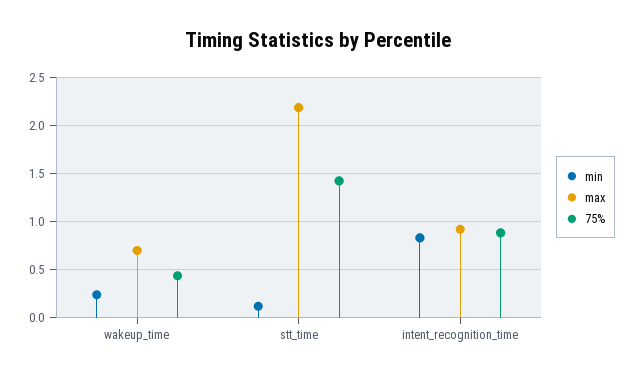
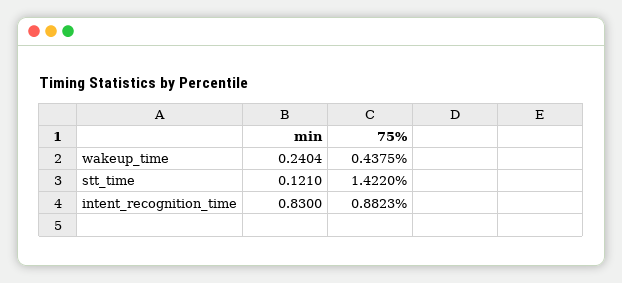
  {
    "min": {
      "wakeup_time": 0.2404,
      "stt_time": 0.121,
      "intent_recognition_time": 0.83
    },
-   "max": {
-     "wakeup_time": 0.7,
-     "stt_time": 2.2,
-     "intent_recognition_time": 0.9
-   },
    "75%": {
      "wakeup_time": 0.4375,
      "stt_time": 1.422,
      "intent_recognition_time": 0.8823
    }
  }

